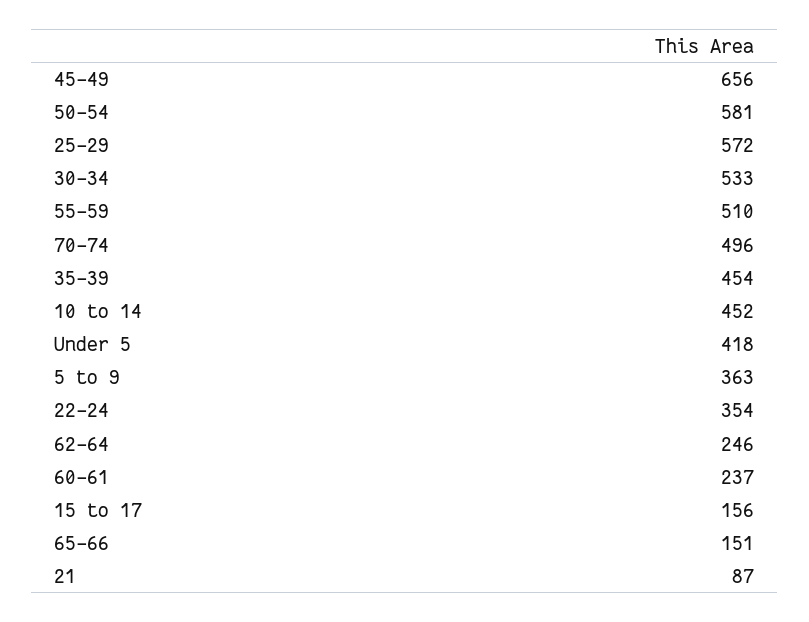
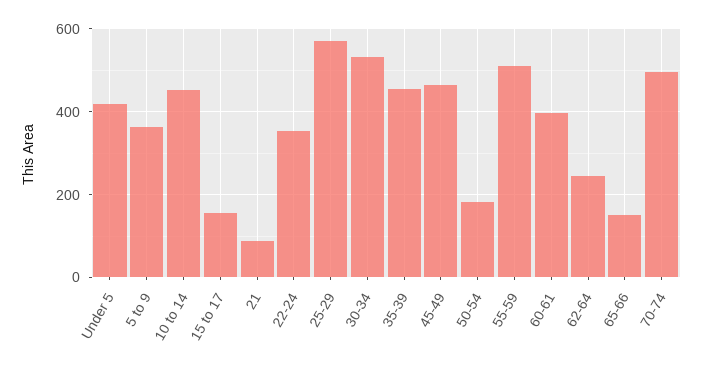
  {
-   "45-49": 656,
+   "45-49": 460,
-   "50-54": 581,
+   "50-54": 180,
    "25-29": 572,
    "30-34": 533,
    "55-59": 510,
    "70-74": 496,
    "35-39": 454,
    "10 to 14": 452,
    "Under 5": 418,
    "5 to 9": 363,
    "22-24": 354,
    "62-64": 246,
-   "60-61": 237,
+   "60-61": 400,
    "15 to 17": 156,
    "65-66": 151,
    "21": 87
  }

